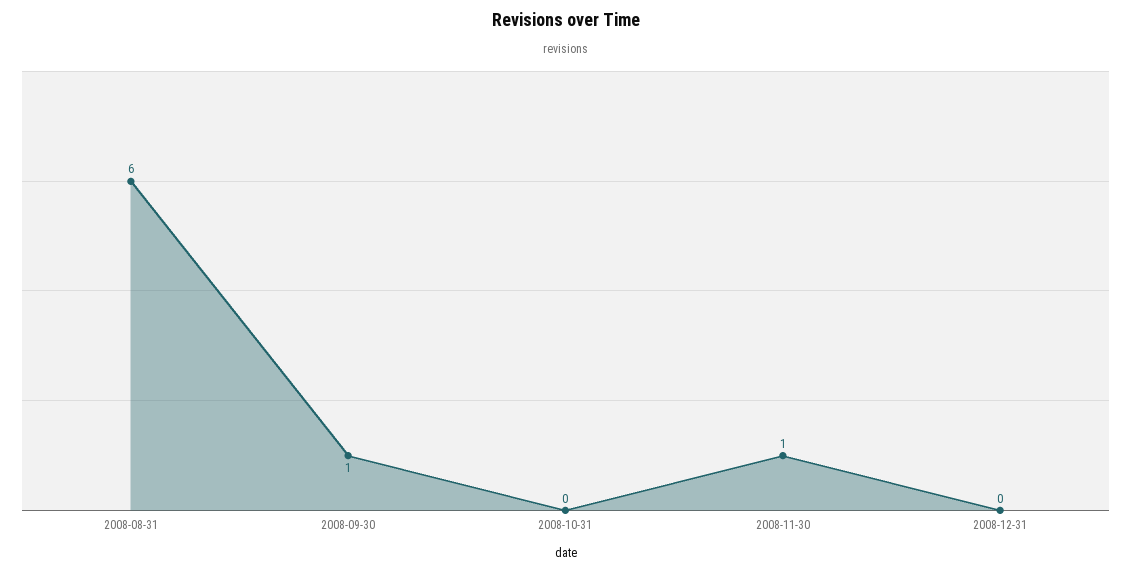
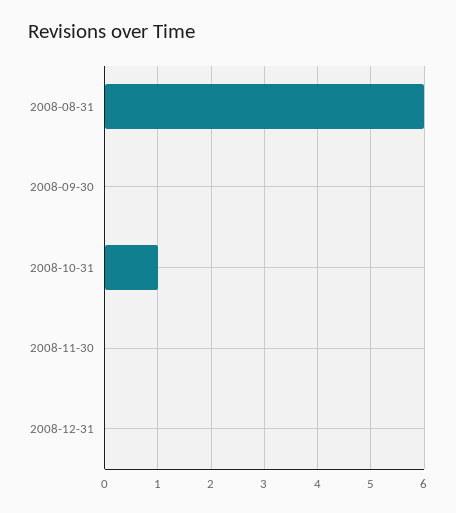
  {
    "2008-08-31": 6,
-   "2008-09-30": 1,
+   "2008-09-30": 0,
-   "2008-10-31": 0,
+   "2008-10-31": 1,
-   "2008-11-30": 1,
+   "2008-11-30": 0,
    "2008-12-31": 0
  }

